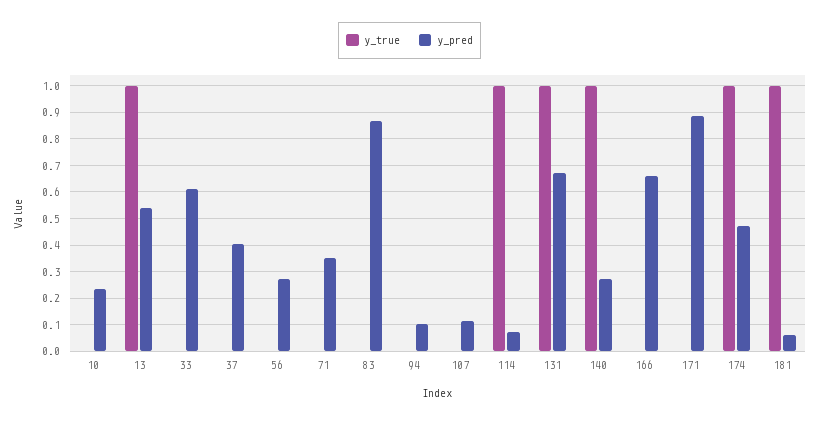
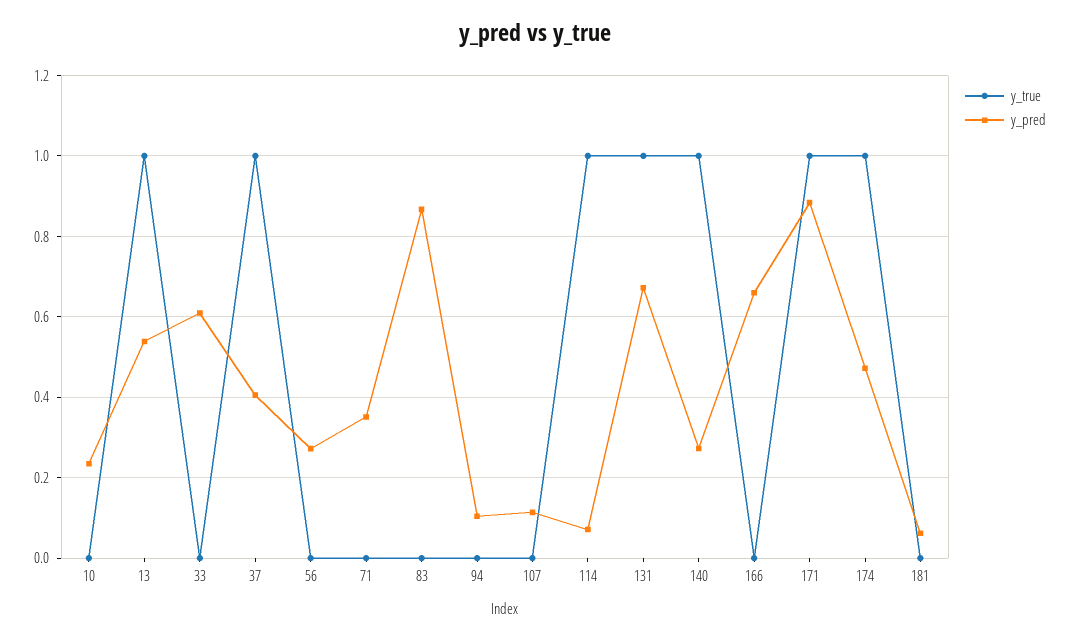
  {
    "y_true": {
      "10": 0,
      "13": 1,
      "33": 0,
-     "37": 0,
+     "37": 1,
      "56": 0,
      "71": 0,
      "83": 0,
      "94": 0,
      "107": 0,
      "114": 1,
      "131": 1,
      "140": 1,
      "166": 0,
-     "171": 0,
+     "171": 1,
      "174": 1,
-     "181": 1
+     "181": 0
    },
    "y_pred": {
      "10": 0.24,
      "13": 0.54,
      "33": 0.6,
      "37": 0.4,
      "56": 0.28,
      "71": 0.36,
      "83": 0.86,
      "94": 0.1,
      "107": 0.12,
      "114": 0.08,
      "131": 0.68,
      "140": 0.28,
      "166": 0.66,
      "171": 0.88,
      "174": 0.48,
      "181": 0.06
    }
  }

